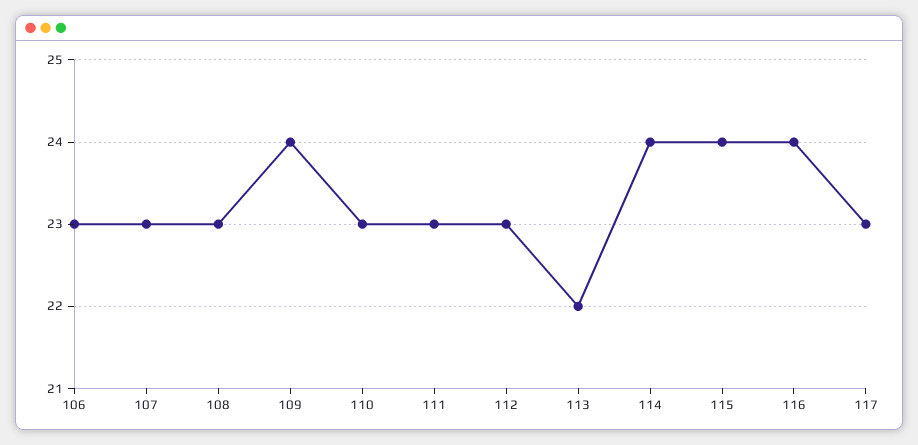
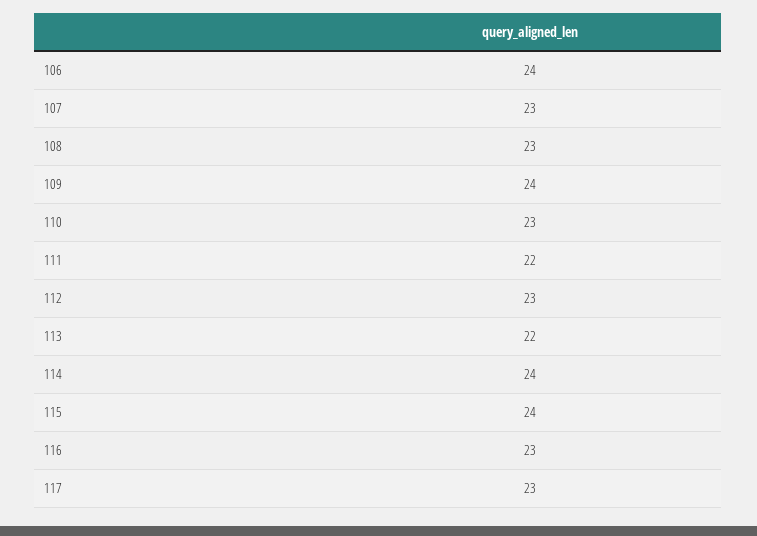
  {
-   "106": 23,
+   "106": 24,
    "107": 23,
    "108": 23,
    "109": 24,
    "110": 23,
-   "111": 23,
+   "111": 22,
    "112": 23,
    "113": 22,
    "114": 24,
    "115": 24,
-   "116": 24,
+   "116": 23,
    "117": 23
  }

